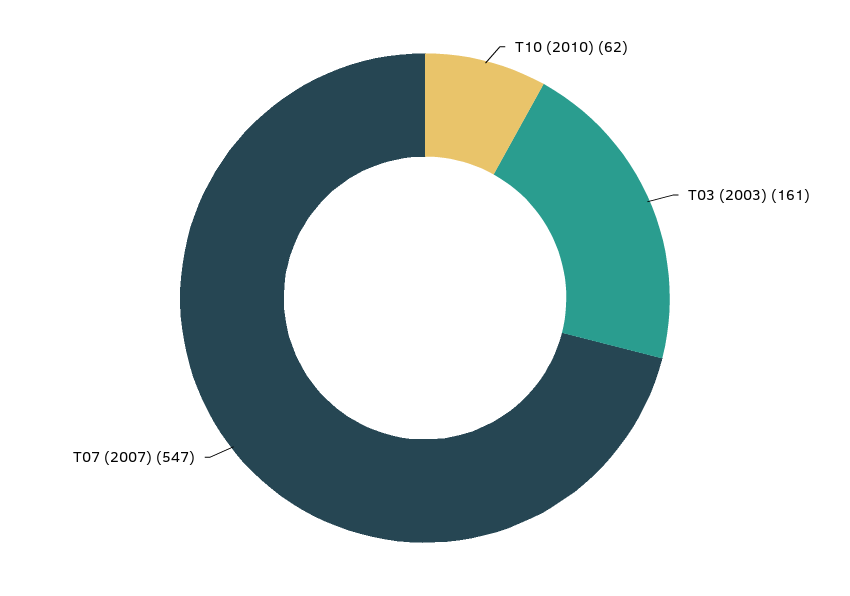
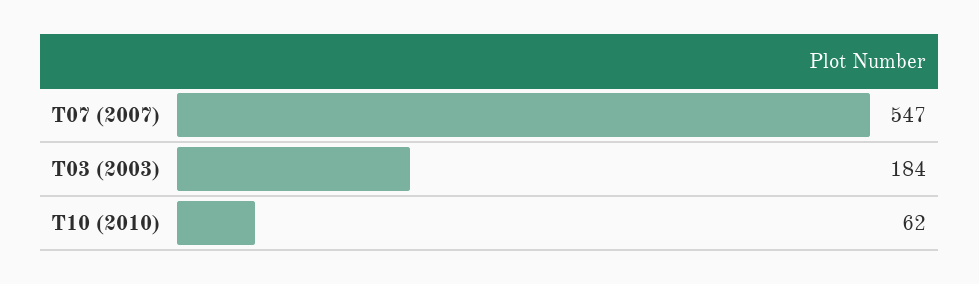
  {
    "T10 (2010)": 62,
-   "T03 (2003)": 161,
+   "T03 (2003)": 184,
    "T07 (2007)": 547
  }

